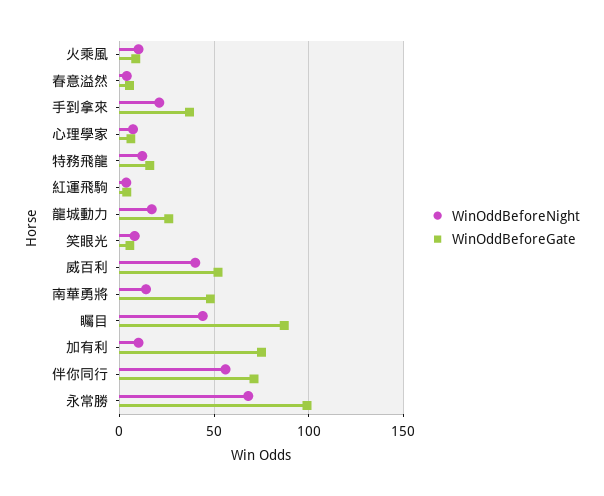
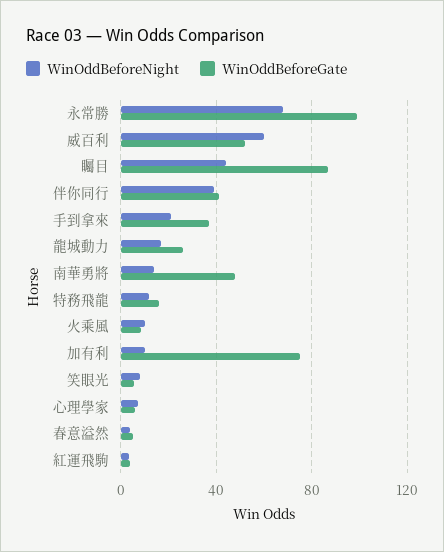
  {
    "WinOddBeforeNight": {
      "火乘風": 10,
      "春意溢然": 5,
      "手到拿來": 20,
      "心理學家": 5,
      "特務飛龍": 10,
      "紅運飛駒": 5,
      "龍城動力": 15,
      "笑眼光": 10,
-     "威百利": 40,
+     "威百利": 60,
      "南華勇將": 15,
      "矚目": 45,
      "加有利": 10,
-     "伴你同行": 55,
+     "伴你同行": 40,
      "永常勝": 70
    },
    "WinOddBeforeGate": {
      "火乘風": 10,
      "春意溢然": 5,
      "手到拿來": 35,
      "心理學家": 5,
      "特務飛龍": 15,
      "紅運飛駒": 5,
      "龍城動力": 25,
      "笑眼光": 5,
      "威百利": 50,
      "南華勇將": 50,
      "矚目": 85,
      "加有利": 75,
-     "伴你同行": 70,
+     "伴你同行": 40,
      "永常勝": 100
    }
  }

